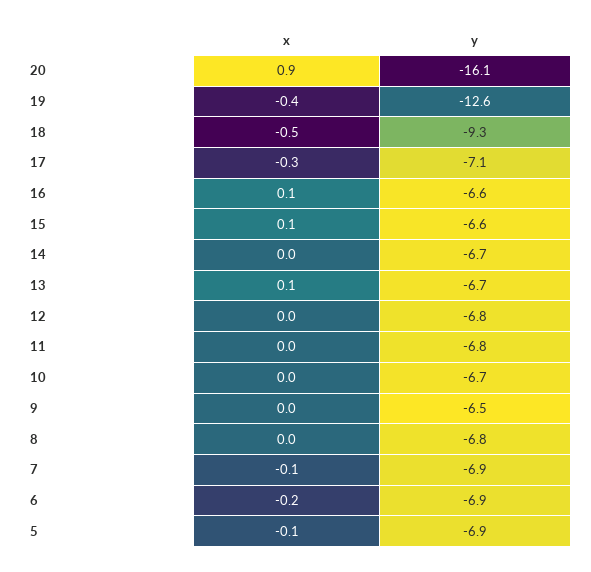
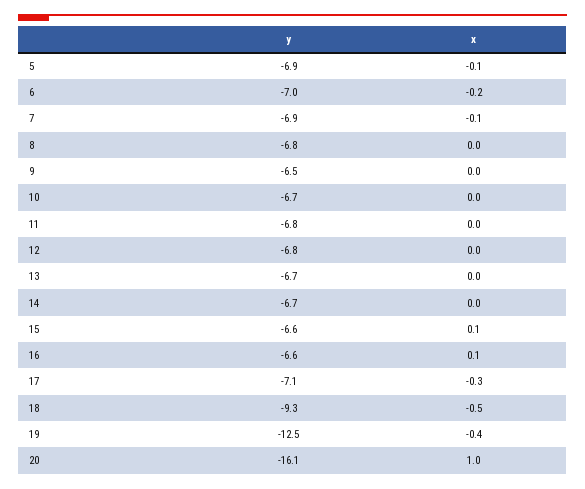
  {
    "x": {
-     "20": 0.9,
+     "20": 1,
      "19": -0.4,
      "18": -0.5,
      "17": -0.3,
      "16": 0.1,
      "15": 0.1,
      "14": 0,
-     "13": 0.1,
+     "13": 0,
      "12": 0,
      "11": 0,
      "10": 0,
      "9": 0,
      "8": 0,
      "7": -0.1,
      "6": -0.2,
      "5": -0.1
    },
    "y": {
      "20": -16.1,
-     "19": -12.6,
+     "19": -12.5,
      "18": -9.3,
      "17": -7.1,
      "16": -6.6,
      "15": -6.6,
      "14": -6.7,
      "13": -6.7,
      "12": -6.8,
      "11": -6.8,
      "10": -6.7,
      "9": -6.5,
      "8": -6.8,
      "7": -6.9,
-     "6": -6.9,
+     "6": -7,
      "5": -6.9
    }
  }

